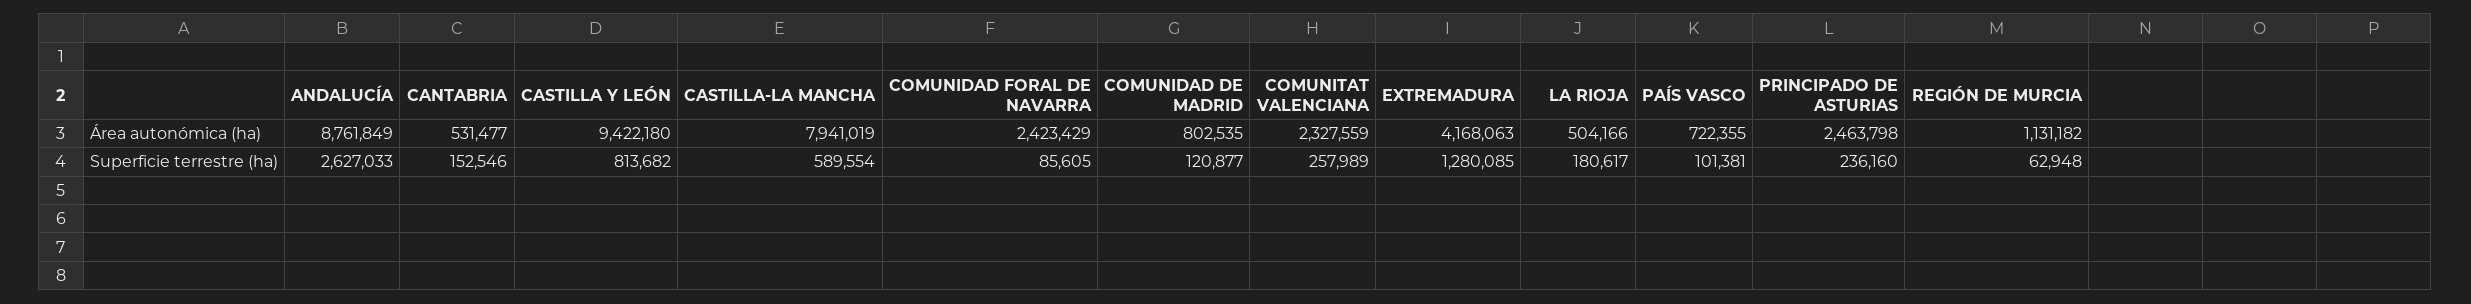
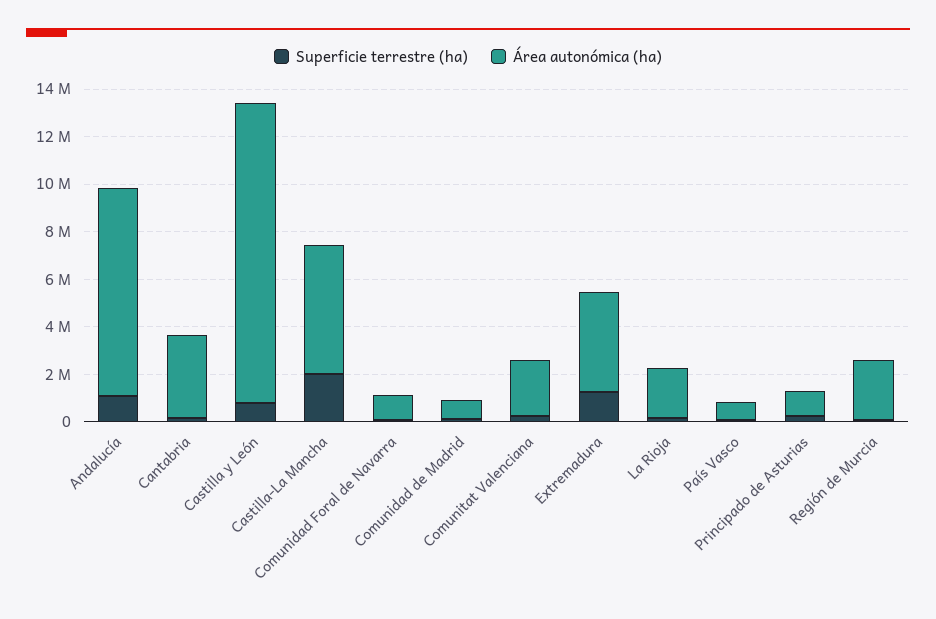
  {
    "Área autonómica (ha)": {
      "ANDALUCÍA": 8761849,
-     "CANTABRIA": 531477,
+     "CANTABRIA": 3500000,
-     "CASTILLA Y LEÓN": 9422180,
+     "CASTILLA Y LEÓN": 12500000,
-     "CASTILLA-LA MANCHA": 7941019,
+     "CASTILLA-LA MANCHA": 5500000,
-     "COMUNIDAD FORAL DE NAVARRA": 2423429,
+     "COMUNIDAD FORAL DE NAVARRA": 1000000,
      "COMUNIDAD DE MADRID": 802535,
      "COMUNITAT VALENCIANA": 2327559,
      "EXTREMADURA": 4168063,
-     "LA RIOJA": 504166,
+     "LA RIOJA": 2000000,
      "PAÍS VASCO": 722355,
-     "PRINCIPADO DE ASTURIAS": 2463798,
+     "PRINCIPADO DE ASTURIAS": 1000000,
-     "REGIÓN DE MURCIA": 1131182
+     "REGIÓN DE MURCIA": 2500000
    },
    "Superficie terrestre (ha)": {
-     "ANDALUCÍA": 2627033,
+     "ANDALUCÍA": 1000000,
      "CANTABRIA": 152546,
      "CASTILLA Y LEÓN": 813682,
-     "CASTILLA-LA MANCHA": 589554,
+     "CASTILLA-LA MANCHA": 2000000,
      "COMUNIDAD FORAL DE NAVARRA": 85605,
      "COMUNIDAD DE MADRID": 120877,
      "COMUNITAT VALENCIANA": 257989,
      "EXTREMADURA": 1280085,
      "LA RIOJA": 180617,
      "PAÍS VASCO": 101381,
      "PRINCIPADO DE ASTURIAS": 236160,
      "REGIÓN DE MURCIA": 62948
    }
  }

